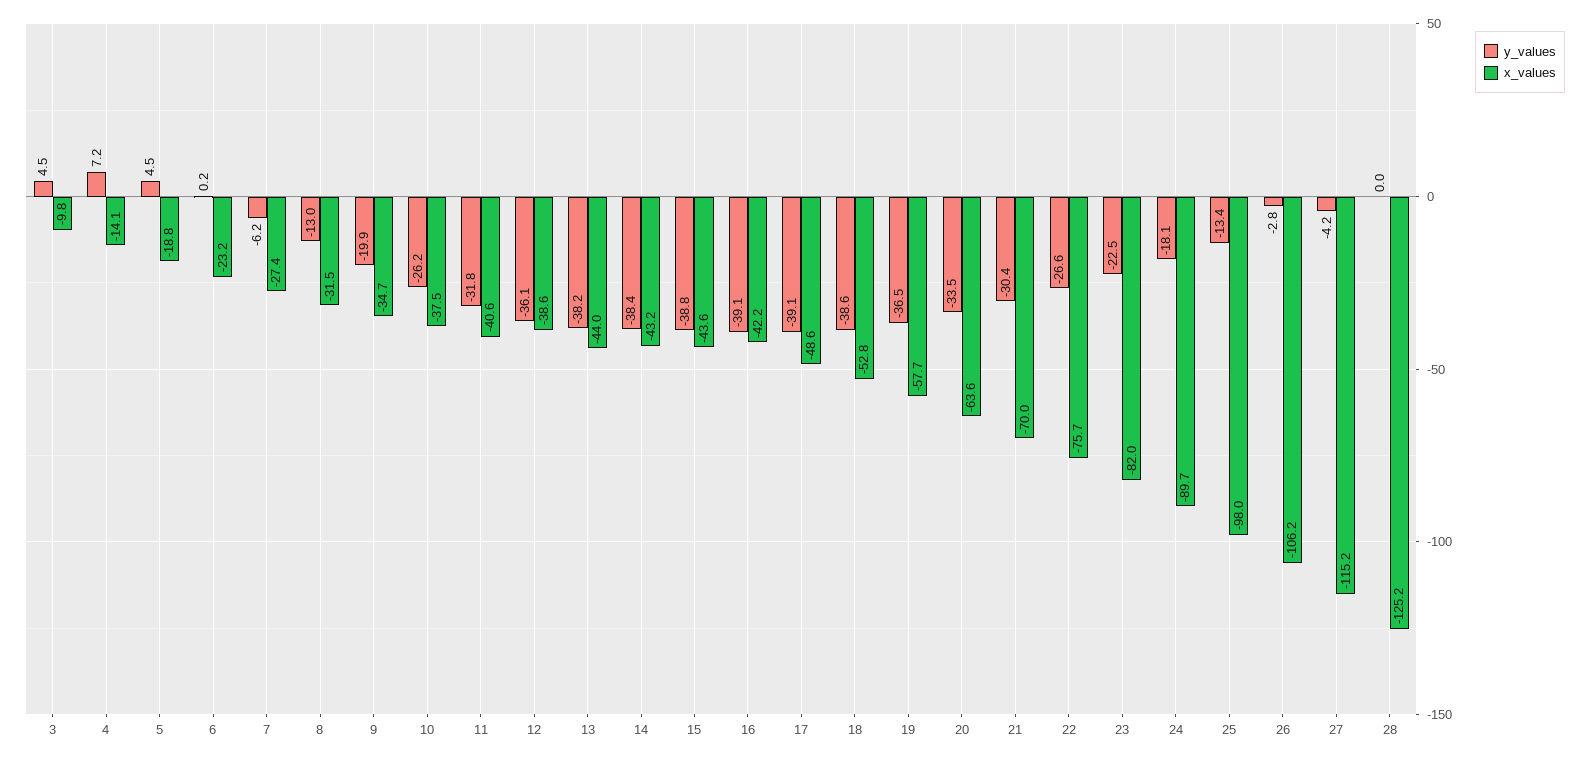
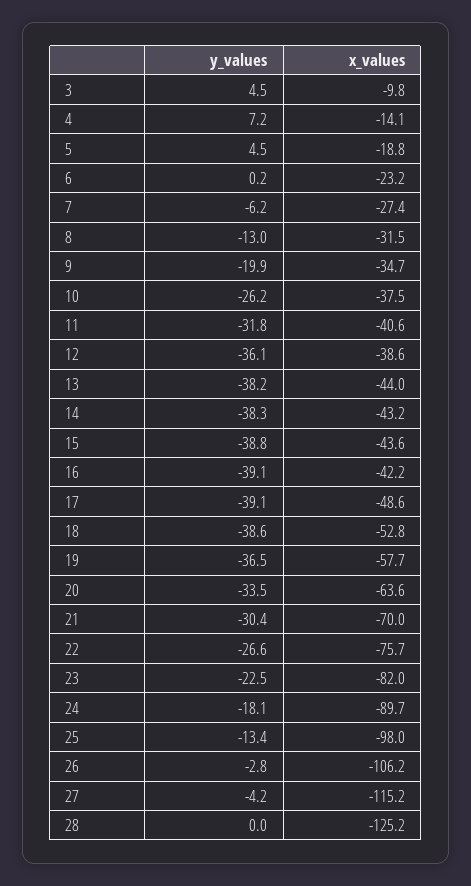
  {
    "y_values": {
      "3": 4.5,
      "4": 7.2,
      "5": 4.5,
      "6": 0.2,
      "7": -6.2,
      "8": -13,
      "9": -19.9,
      "10": -26.2,
      "11": -31.8,
      "12": -36.1,
      "13": -38.2,
-     "14": -38.4,
+     "14": -38.3,
      "15": -38.8,
      "16": -39.1,
      "17": -39.1,
      "18": -38.6,
      "19": -36.5,
      "20": -33.5,
      "21": -30.4,
      "22": -26.6,
      "23": -22.5,
      "24": -18.1,
      "25": -13.4,
      "26": -2.8,
      "27": -4.2,
      "28": 0
    },
    "x_values": {
      "3": -9.8,
      "4": -14.1,
      "5": -18.8,
      "6": -23.2,
      "7": -27.4,
      "8": -31.5,
      "9": -34.7,
      "10": -37.5,
      "11": -40.6,
      "12": -38.6,
      "13": -44,
      "14": -43.2,
      "15": -43.6,
      "16": -42.2,
      "17": -48.6,
      "18": -52.8,
      "19": -57.7,
      "20": -63.6,
      "21": -70,
      "22": -75.7,
      "23": -82,
      "24": -89.7,
      "25": -98,
      "26": -106.2,
      "27": -115.2,
      "28": -125.2
    }
  }

